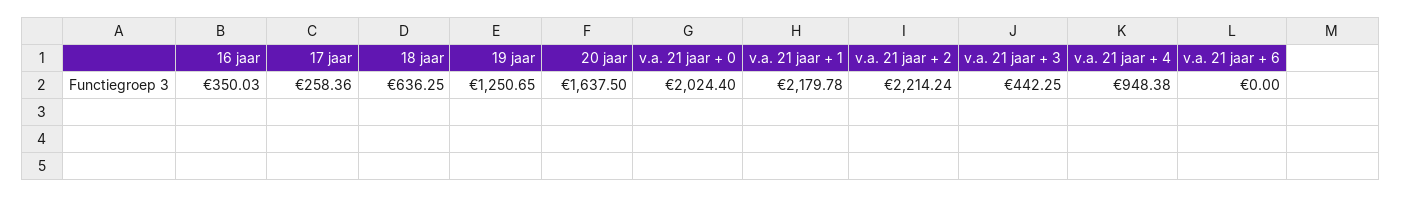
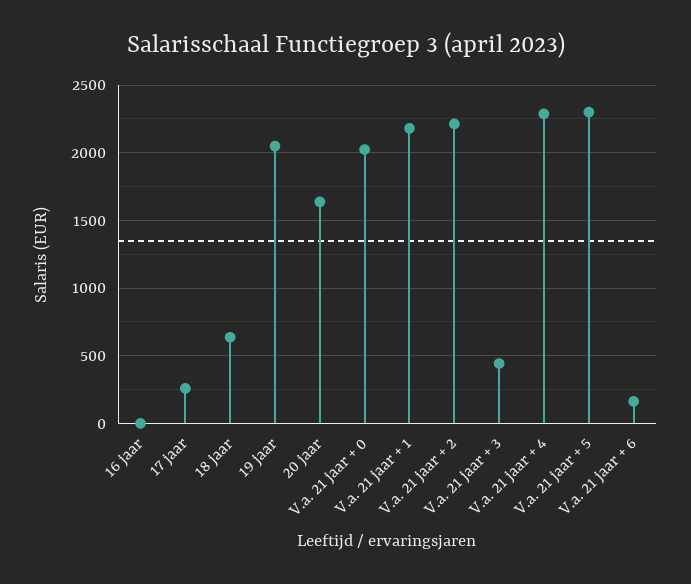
  {
-   "16 jaar": 350.03,
+   "16 jaar": 0,
    "17 jaar": 258.36,
    "18 jaar": 636.25,
-   "19 jaar": 1250.65,
+   "19 jaar": 2050,
    "20 jaar": 1637.5,
    "v.a. 21 jaar + 0": 2024.4,
    "v.a. 21 jaar + 1": 2179.78,
    "v.a. 21 jaar + 2": 2214.24,
    "v.a. 21 jaar + 3": 442.25,
-   "v.a. 21 jaar + 4": 948.38,
+   "v.a. 21 jaar + 4": 2300,
-   "v.a. 21 jaar + 6": 0
+   "v.a. 21 jaar + 6": 150,
+   "V.a. 21 jaar + 5": 2300
  }

